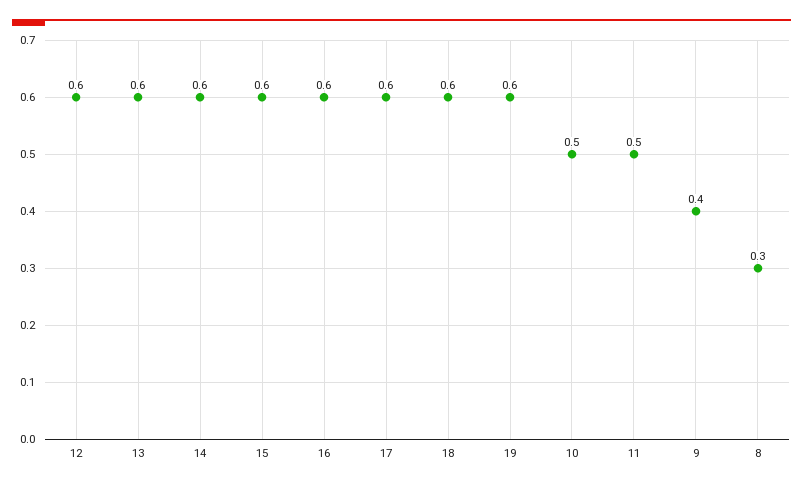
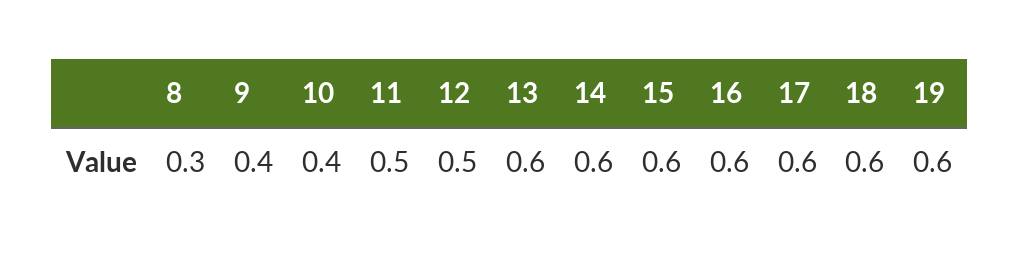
  {
-   "12": 0.6,
+   "12": 0.5,
    "13": 0.6,
    "14": 0.6,
    "15": 0.6,
    "16": 0.6,
    "17": 0.6,
    "18": 0.6,
    "19": 0.6,
-   "10": 0.5,
+   "10": 0.4,
    "11": 0.5,
    "9": 0.4,
    "8": 0.3
  }

